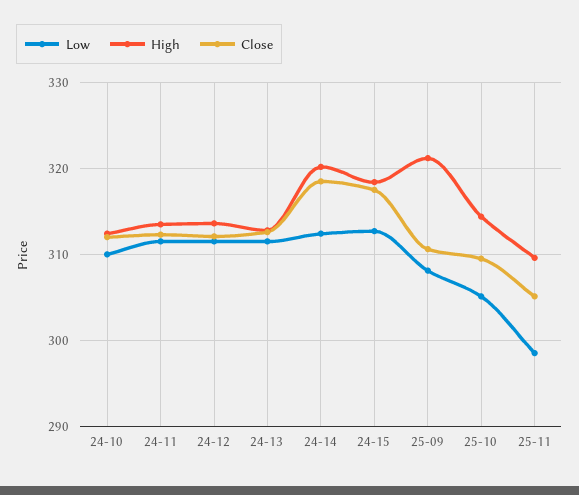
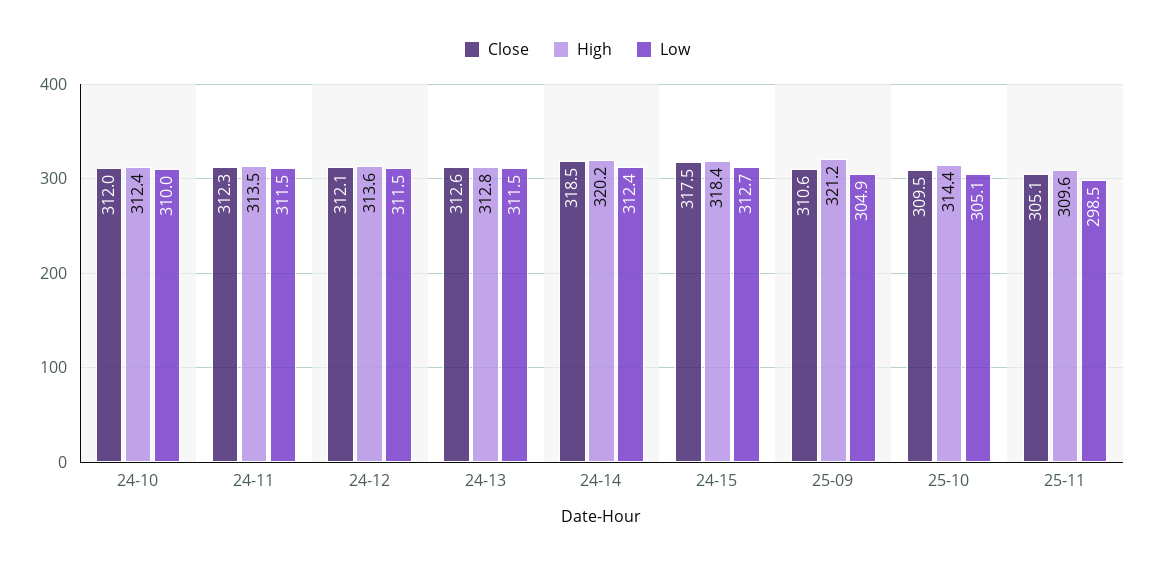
  {
    "Low": {
      "24-10": 310,
      "24-11": 311.5,
      "24-12": 311.5,
      "24-13": 311.5,
      "24-14": 312.4,
      "24-15": 312.7,
-     "25-09": 308,
+     "25-09": 304.9,
      "25-10": 305.1,
      "25-11": 298.5
    },
    "High": {
      "24-10": 312.4,
      "24-11": 313.5,
      "24-12": 313.6,
      "24-13": 312.8,
      "24-14": 320.2,
      "24-15": 318.4,
      "25-09": 321.2,
      "25-10": 314.4,
      "25-11": 309.6
    },
    "Close": {
      "24-10": 312,
      "24-11": 312.3,
      "24-12": 312.1,
      "24-13": 312.6,
      "24-14": 318.5,
      "24-15": 317.5,
      "25-09": 310.6,
      "25-10": 309.5,
      "25-11": 305.1
    }
  }

